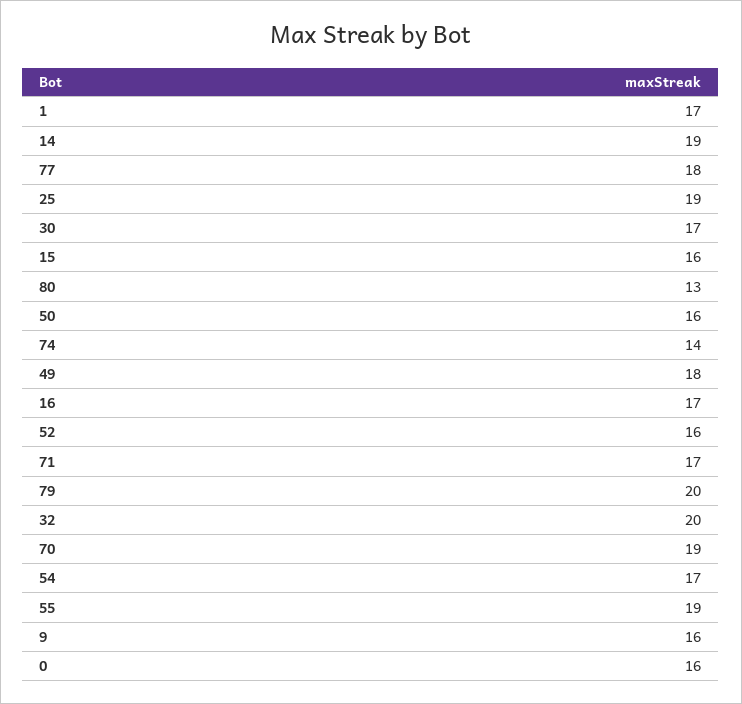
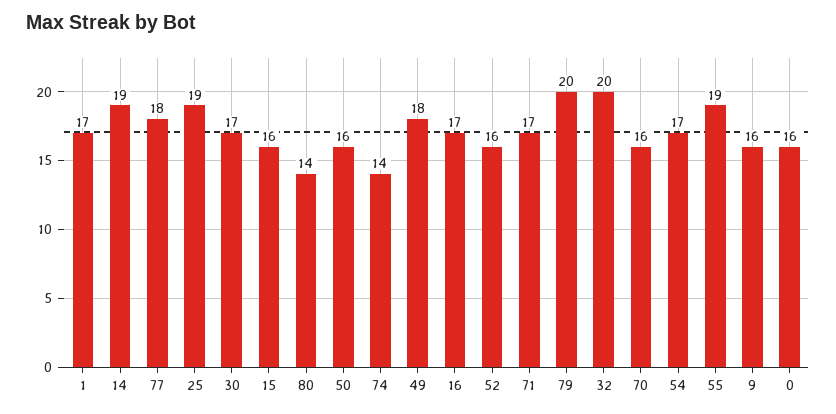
  {
    "1": 17,
    "14": 19,
    "77": 18,
    "25": 19,
    "30": 17,
    "15": 16,
-   "80": 13,
+   "80": 14,
    "50": 16,
    "74": 14,
    "49": 18,
    "16": 17,
    "52": 16,
    "71": 17,
    "79": 20,
    "32": 20,
-   "70": 19,
+   "70": 16,
    "54": 17,
    "55": 19,
    "9": 16,
    "0": 16
  }

